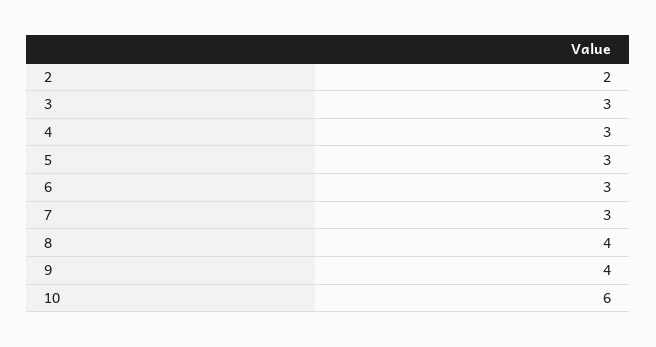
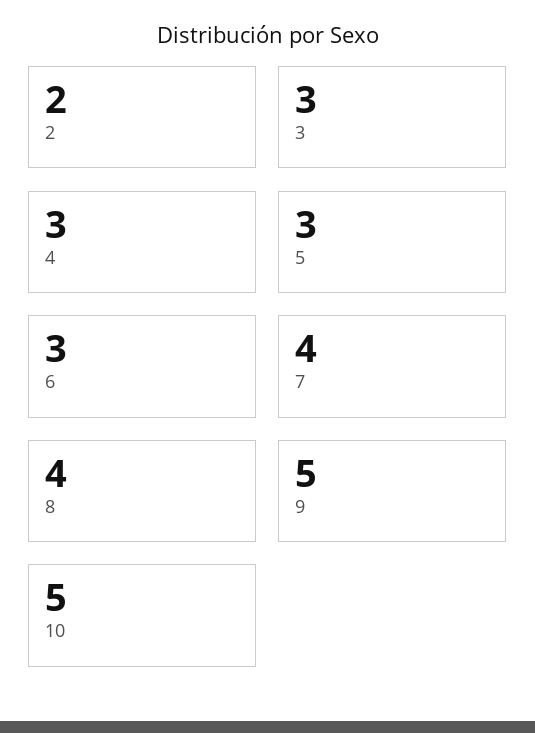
  {
    "2": 2,
    "3": 3,
    "4": 3,
    "5": 3,
    "6": 3,
-   "7": 3,
+   "7": 4,
    "8": 4,
-   "9": 4,
+   "9": 5,
-   "10": 6
+   "10": 5
  }

